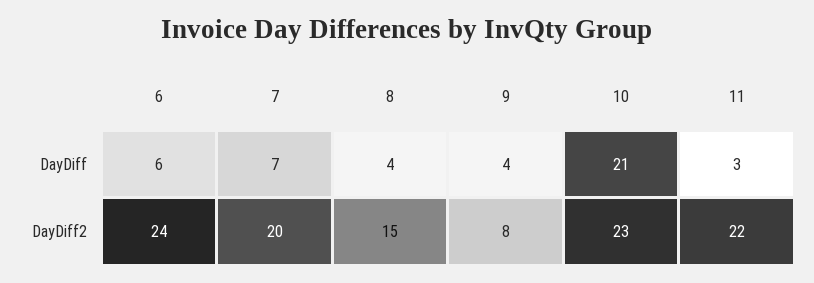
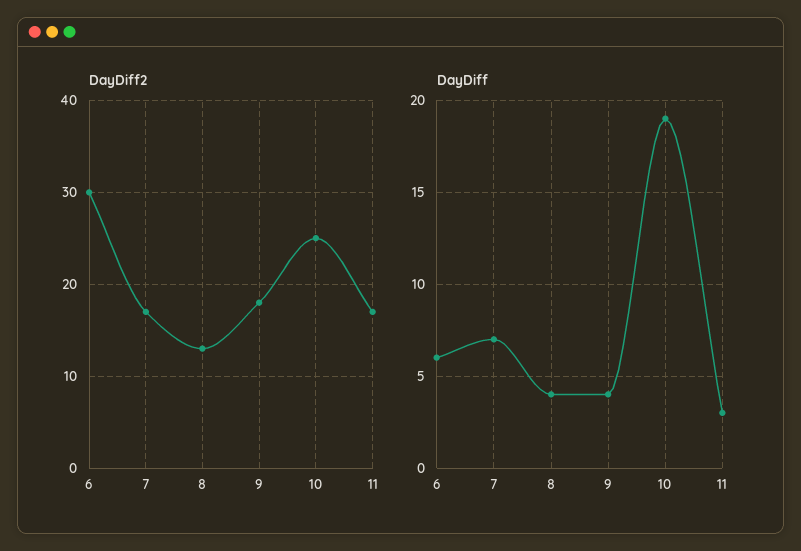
  {
    "DayDiff": {
      "6": 6,
      "7": 7,
      "8": 4,
      "9": 4,
-     "10": 21,
+     "10": 19,
      "11": 3
    },
    "DayDiff2": {
-     "6": 24,
+     "6": 30,
-     "7": 20,
+     "7": 17,
-     "8": 15,
+     "8": 13,
-     "9": 8,
+     "9": 18,
-     "10": 23,
+     "10": 25,
-     "11": 22
+     "11": 17
    }
  }

